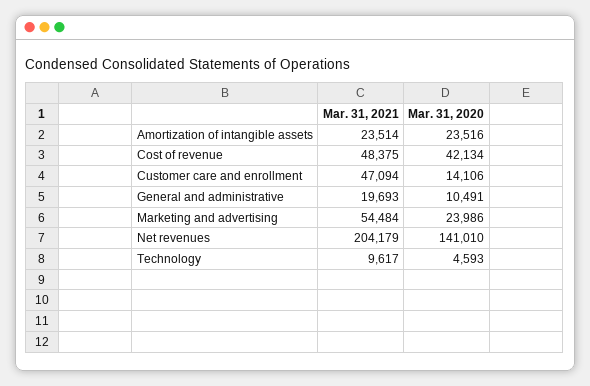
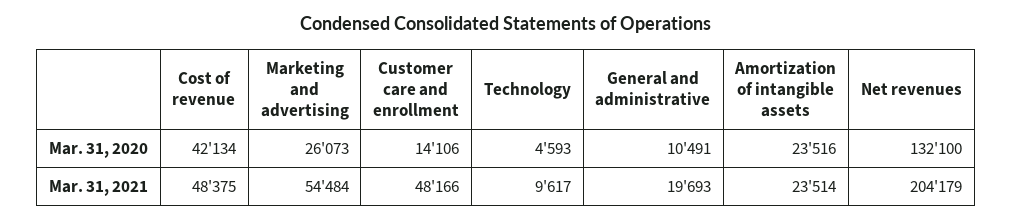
  {
    "Mar. 31, 2021": {
      "Amortization of intangible assets": 23514,
      "Cost of revenue": 48375,
-     "Customer care and enrollment": 47094,
+     "Customer care and enrollment": 48166,
      "General and administrative": 19693,
      "Marketing and advertising": 54484,
      "Net revenues": 204179,
      "Technology": 9617
    },
    "Mar. 31, 2020": {
      "Amortization of intangible assets": 23516,
      "Cost of revenue": 42134,
      "Customer care and enrollment": 14106,
      "General and administrative": 10491,
-     "Marketing and advertising": 23986,
+     "Marketing and advertising": 26073,
-     "Net revenues": 141010,
+     "Net revenues": 132100,
      "Technology": 4593
    }
  }

